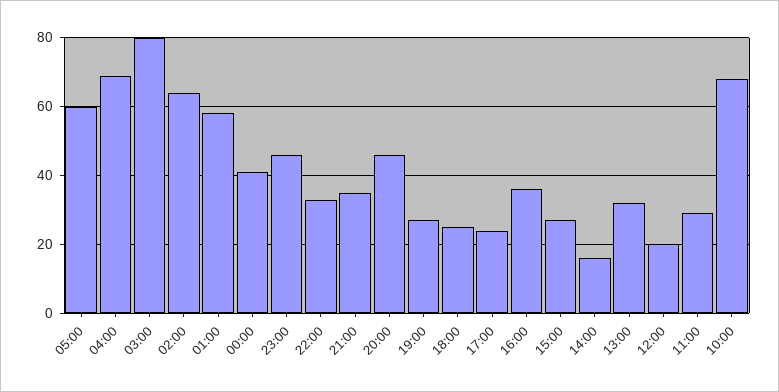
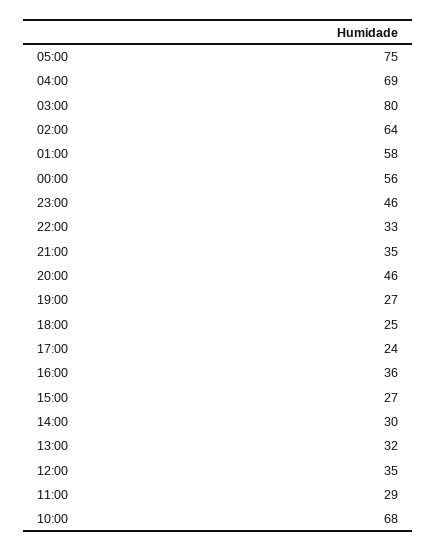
  {
-   "05:00": 60,
+   "05:00": 75,
    "04:00": 69,
    "03:00": 80,
    "02:00": 64,
    "01:00": 58,
-   "00:00": 40,
+   "00:00": 56,
    "23:00": 46,
    "22:00": 33,
    "21:00": 35,
    "20:00": 46,
    "19:00": 27,
    "18:00": 25,
    "17:00": 24,
    "16:00": 36,
    "15:00": 27,
-   "14:00": 15,
+   "14:00": 30,
    "13:00": 32,
-   "12:00": 20,
+   "12:00": 35,
    "11:00": 29,
    "10:00": 68
  }

